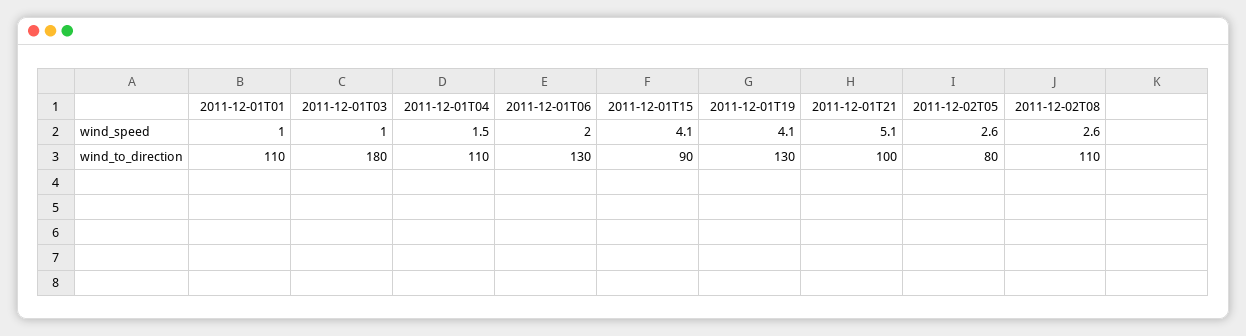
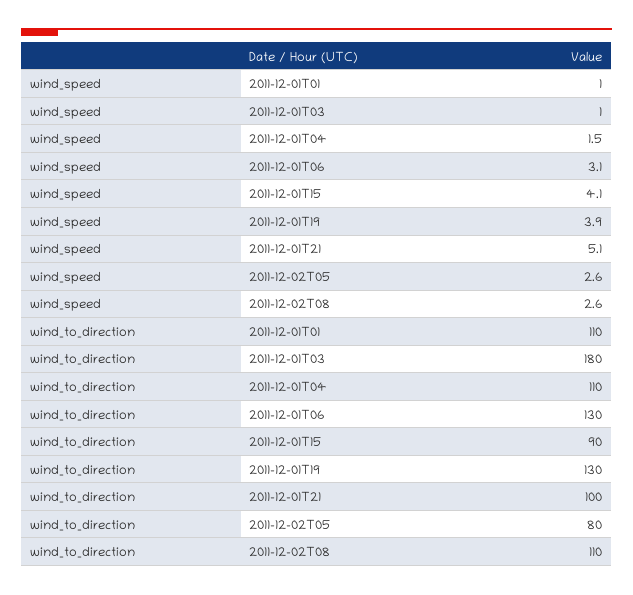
  {
    "2011-12-01T01": {
      "wind_speed": 1,
      "wind_to_direction": 110
    },
    "2011-12-01T03": {
      "wind_speed": 1,
      "wind_to_direction": 180
    },
    "2011-12-01T04": {
      "wind_speed": 1.5,
      "wind_to_direction": 110
    },
    "2011-12-01T06": {
-     "wind_speed": 2,
+     "wind_speed": 3.1,
      "wind_to_direction": 130
    },
    "2011-12-01T15": {
      "wind_speed": 4.1,
      "wind_to_direction": 90
    },
    "2011-12-01T19": {
-     "wind_speed": 4.1,
+     "wind_speed": 3.9,
      "wind_to_direction": 130
    },
    "2011-12-01T21": {
      "wind_speed": 5.1,
      "wind_to_direction": 100
    },
    "2011-12-02T05": {
      "wind_speed": 2.6,
      "wind_to_direction": 80
    },
    "2011-12-02T08": {
      "wind_speed": 2.6,
      "wind_to_direction": 110
    }
  }

